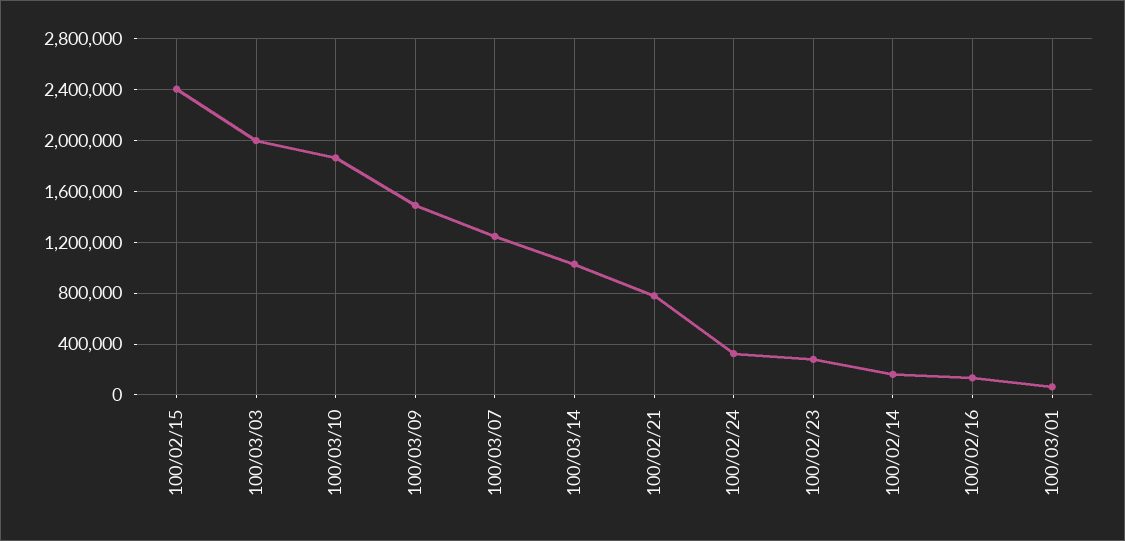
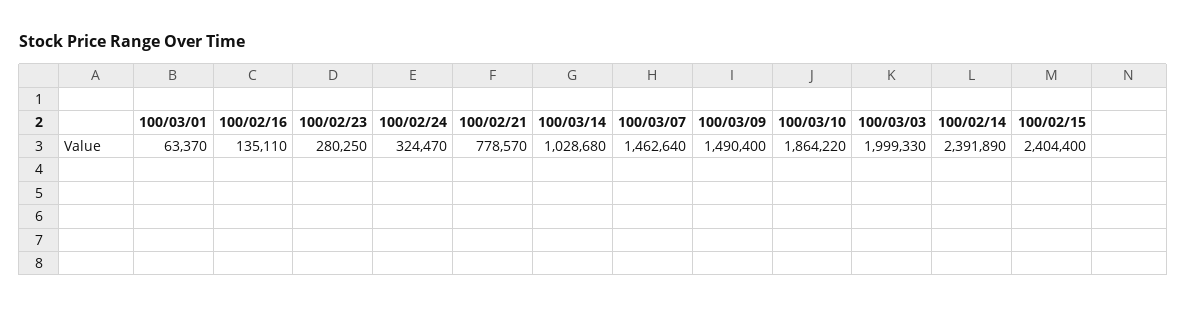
  {
    "100/02/15": 2404400,
    "100/03/03": 1999330,
    "100/03/10": 1864220,
    "100/03/09": 1490400,
-   "100/03/07": 1250000,
+   "100/03/07": 1462640,
    "100/03/14": 1028680,
    "100/02/21": 778570,
    "100/02/24": 324470,
    "100/02/23": 280250,
-   "100/02/14": 150000,
+   "100/02/14": 2391890,
    "100/02/16": 135110,
    "100/03/01": 63370
  }

